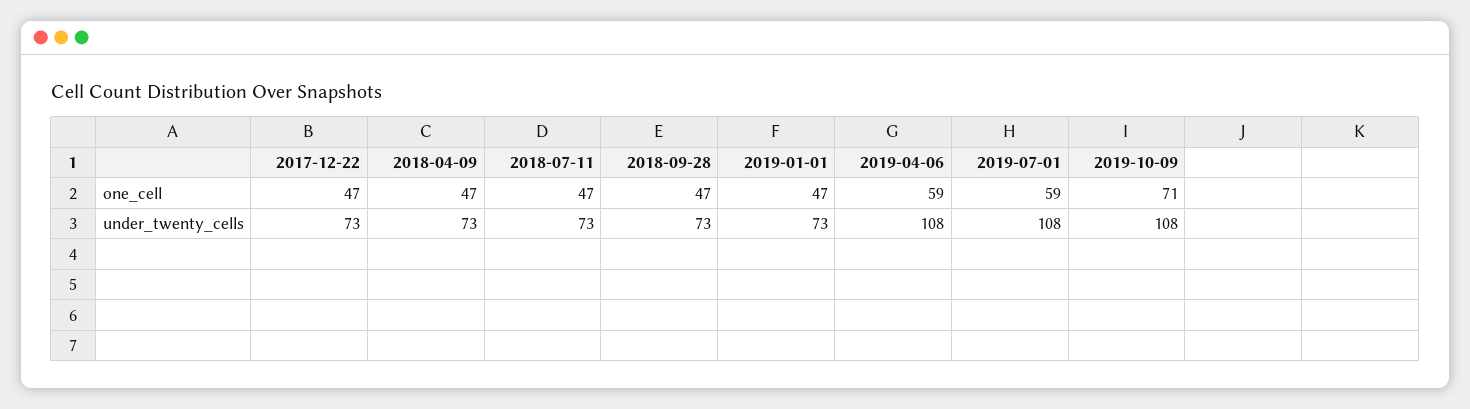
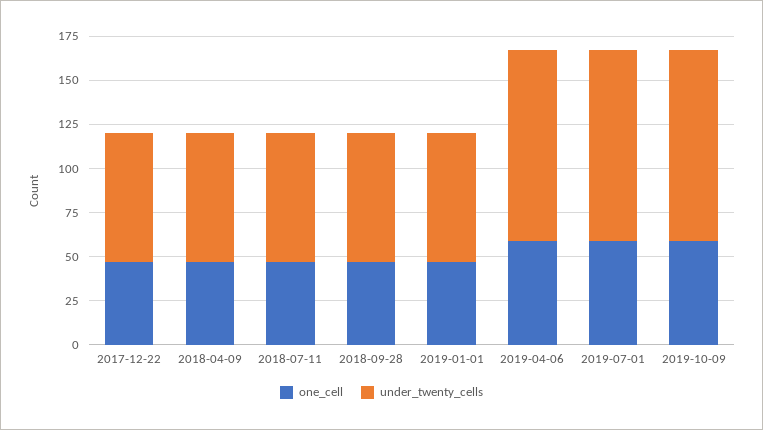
  {
    "one_cell": {
      "2017-12-22": 47,
      "2018-04-09": 47,
      "2018-07-11": 47,
      "2018-09-28": 47,
      "2019-01-01": 47,
      "2019-04-06": 59,
      "2019-07-01": 59,
-     "2019-10-09": 71
+     "2019-10-09": 60
    },
    "under_twenty_cells": {
      "2017-12-22": 73,
      "2018-04-09": 73,
      "2018-07-11": 73,
      "2018-09-28": 73,
      "2019-01-01": 73,
      "2019-04-06": 108,
      "2019-07-01": 108,
      "2019-10-09": 108
    }
  }

